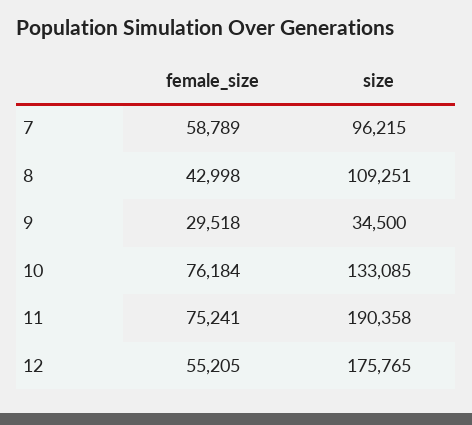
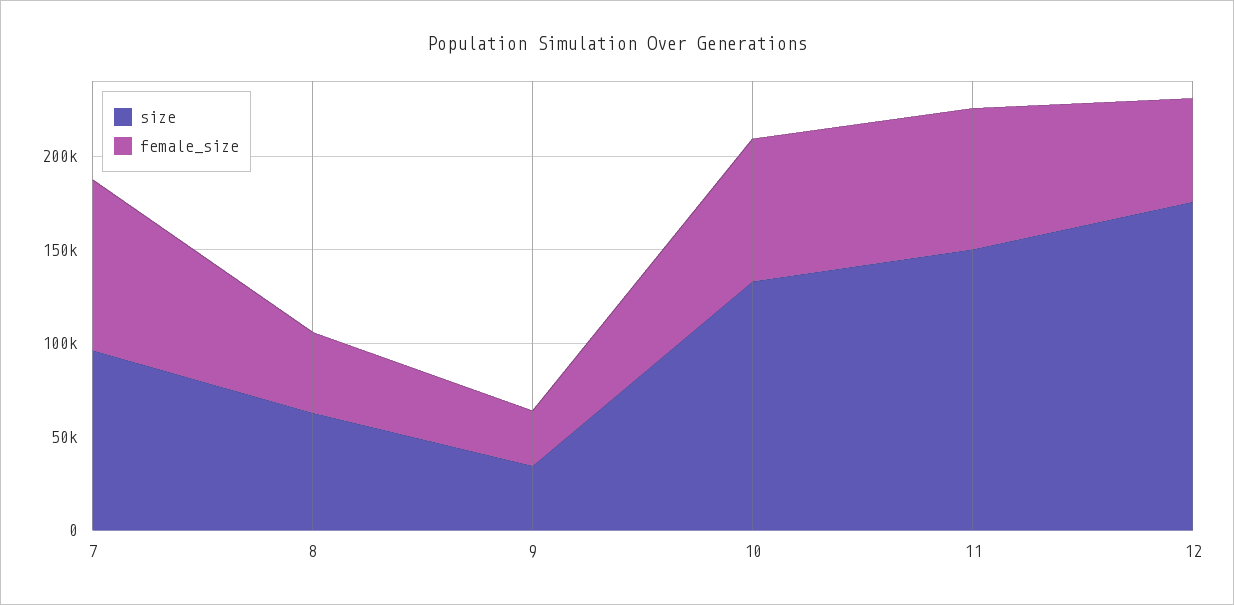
  {
    "female_size": {
-     "7": 58789,
+     "7": 90000,
      "8": 42998,
      "9": 29518,
      "10": 76184,
      "11": 75241,
      "12": 55205
    },
    "size": {
      "7": 96215,
-     "8": 109251,
+     "8": 60000,
      "9": 34500,
      "10": 133085,
-     "11": 190358,
+     "11": 150000,
      "12": 175765
    }
  }

